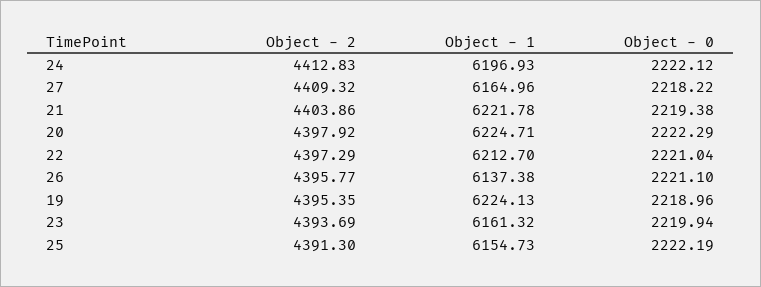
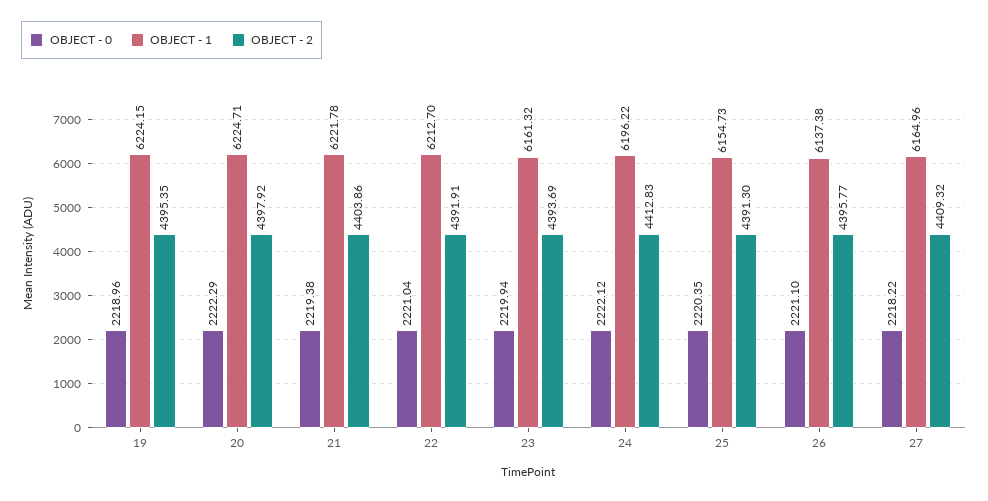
  {
    "Object - 2": {
      "24": 4412.83,
      "27": 4409.32,
      "21": 4403.86,
      "20": 4397.92,
-     "22": 4397.29,
+     "22": 4391.91,
      "26": 4395.77,
      "19": 4395.35,
      "23": 4393.69,
      "25": 4391.3
    },
    "Object - 1": {
-     "24": 6196.93,
+     "24": 6196.22,
      "27": 6164.96,
      "21": 6221.78,
      "20": 6224.71,
      "22": 6212.7,
      "26": 6137.38,
-     "19": 6224.13,
+     "19": 6224.15,
      "23": 6161.32,
      "25": 6154.73
    },
    "Object - 0": {
      "24": 2222.12,
      "27": 2218.22,
      "21": 2219.38,
      "20": 2222.29,
      "22": 2221.04,
      "26": 2221.1,
      "19": 2218.96,
      "23": 2219.94,
-     "25": 2222.19
+     "25": 2220.35
    }
  }

